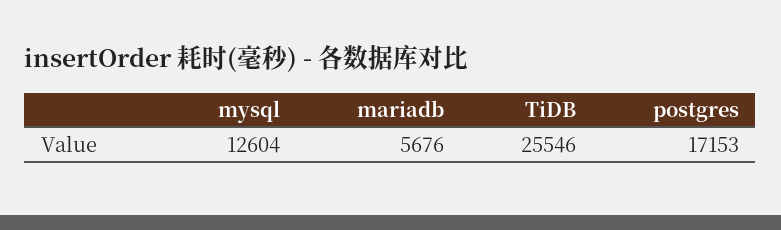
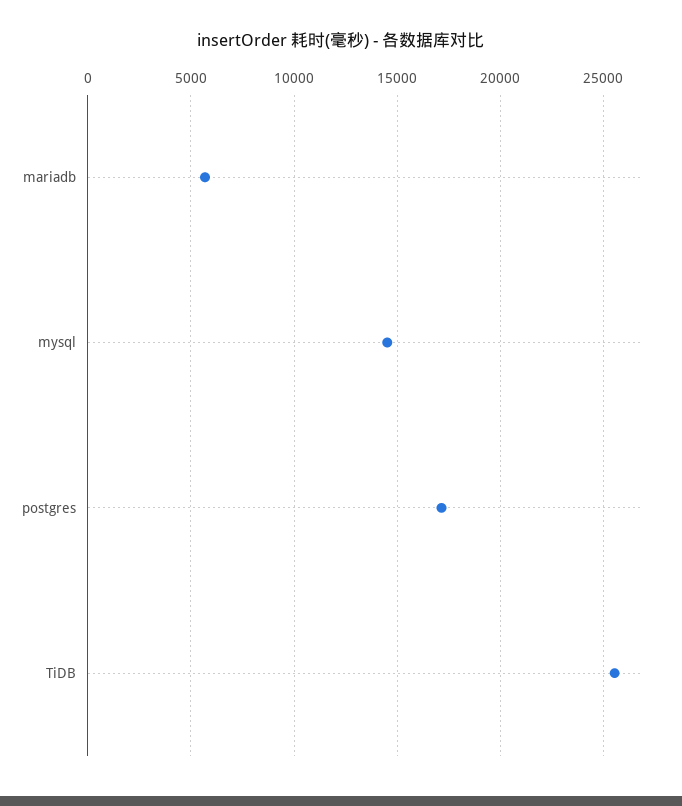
  {
-   "mysql": 12604,
+   "mysql": 14500,
    "mariadb": 5676,
    "TiDB": 25546,
    "postgres": 17153
  }

